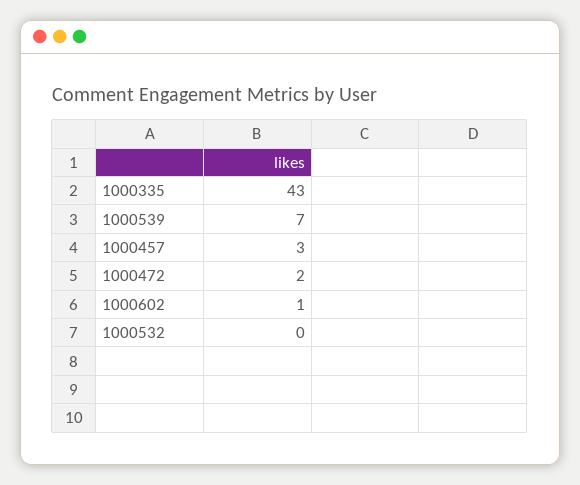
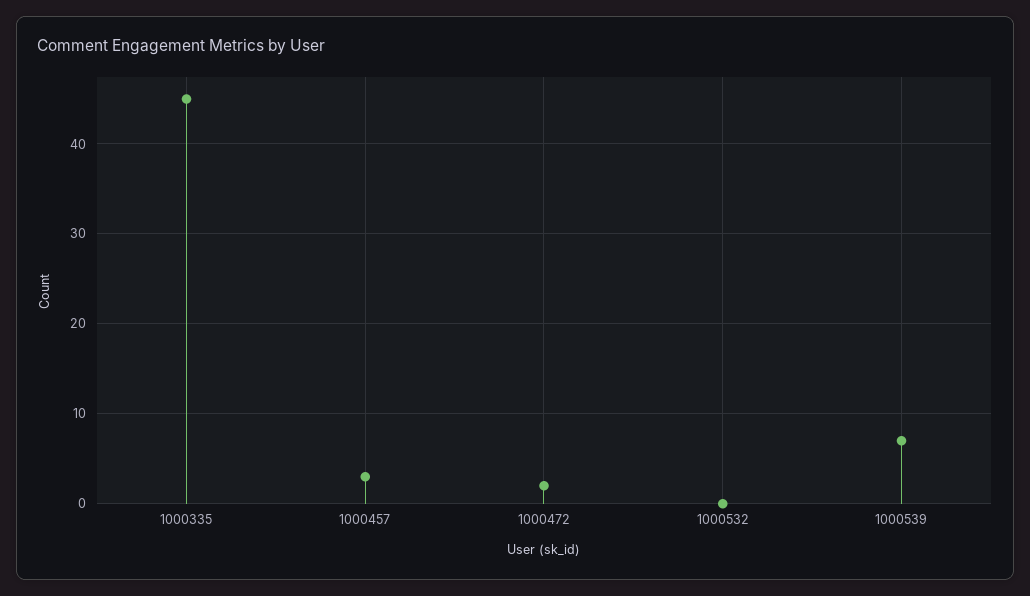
  {
-   "1000335": 43,
+   "1000335": 45,
    "1000539": 7,
    "1000457": 3,
    "1000472": 2,
-   "1000602": 1,
    "1000532": 0
  }

